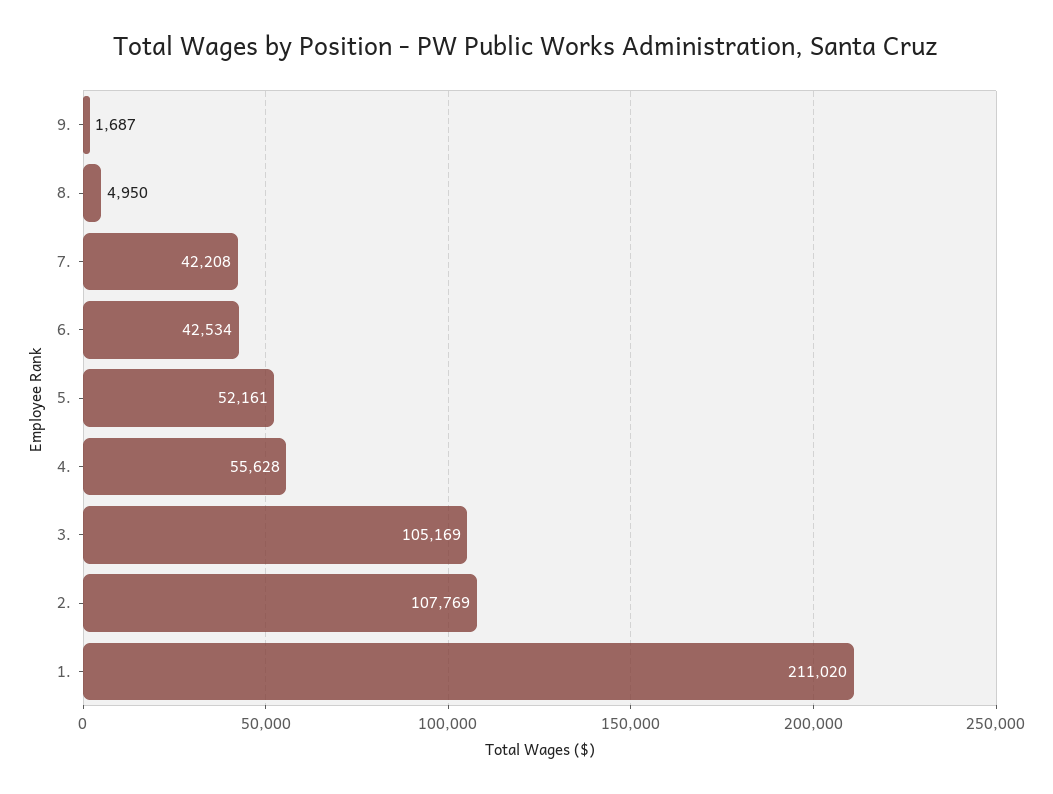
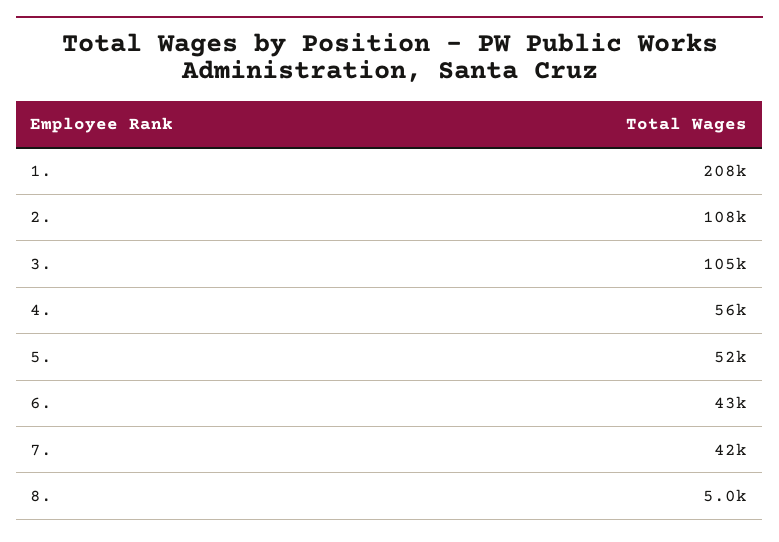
  {
-   "9.": 1687,
    "8.": 4950,
    "7.": 42208,
    "6.": 42534,
    "5.": 52161,
    "4.": 55628,
    "3.": 105169,
    "2.": 107769,
-   "1.": 211020
+   "1.": 208000
  }

